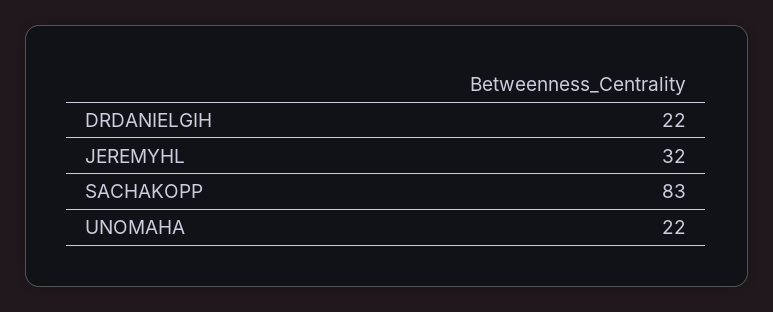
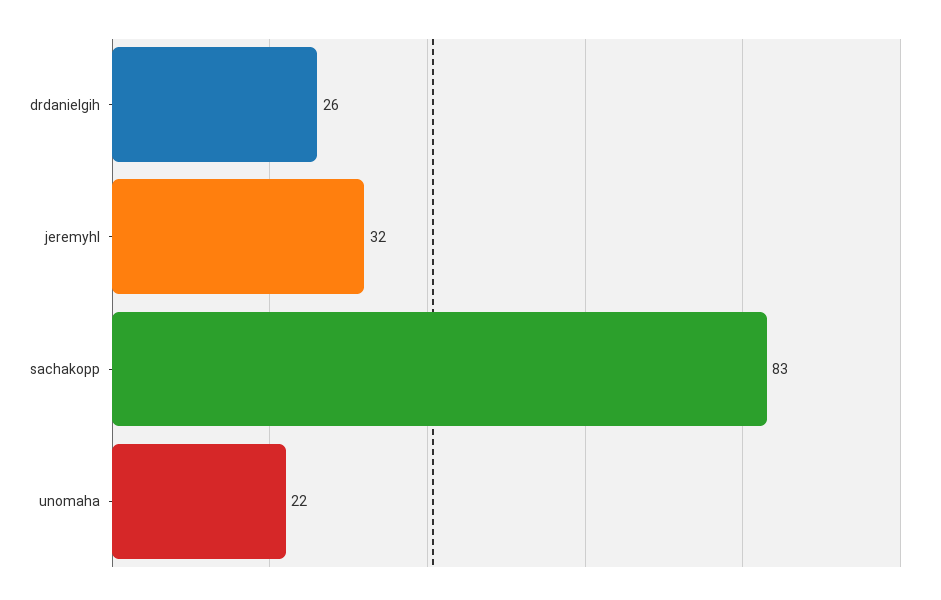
  {
-   "DRDANIELGIH": 22,
+   "DRDANIELGIH": 26,
    "JEREMYHL": 32,
    "SACHAKOPP": 83,
    "UNOMAHA": 22
  }

